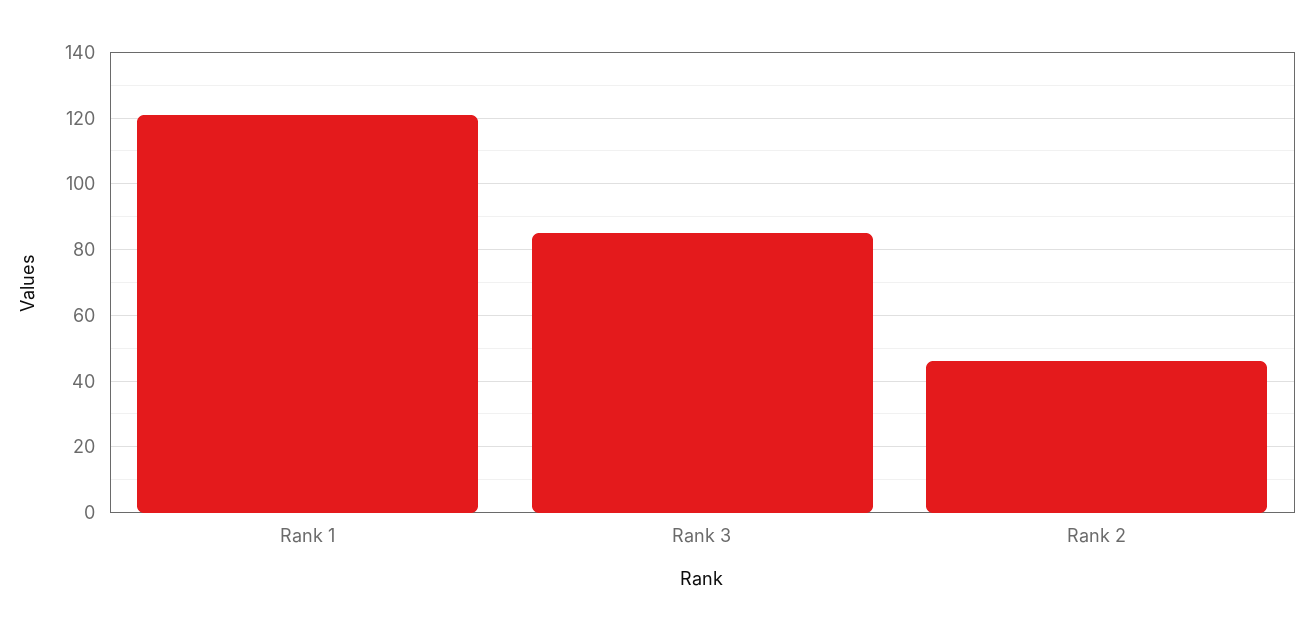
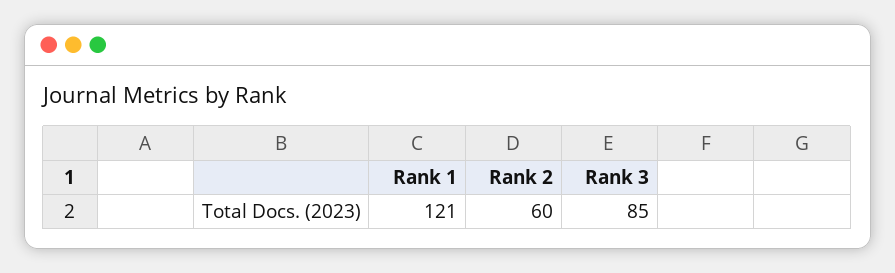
  {
    "Rank 1": 121,
    "Rank 3": 85,
-   "Rank 2": 45
+   "Rank 2": 60
  }

